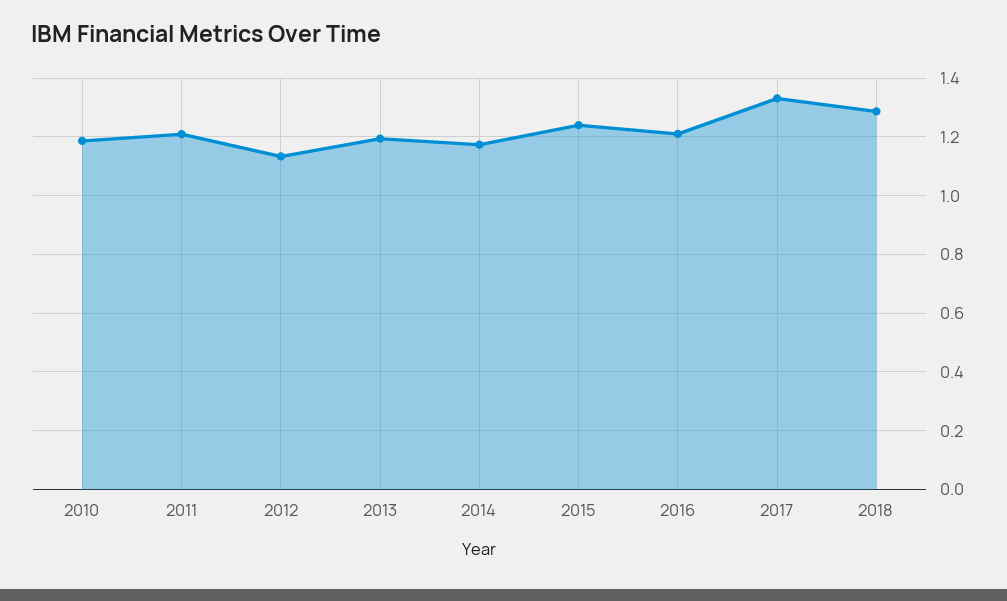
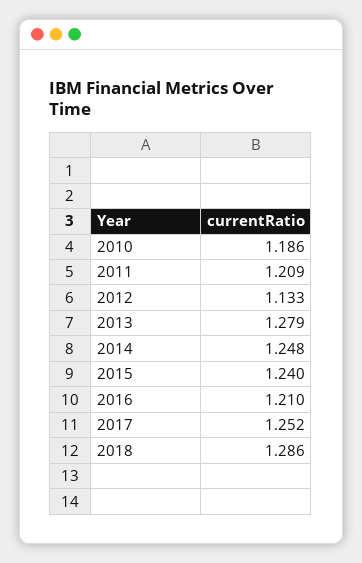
  {
    "2010": 1.186,
    "2011": 1.209,
    "2012": 1.133,
-   "2013": 1.2,
+   "2013": 1.279,
-   "2014": 1.175,
+   "2014": 1.248,
    "2015": 1.24,
    "2016": 1.21,
-   "2017": 1.325,
+   "2017": 1.252,
    "2018": 1.286
  }

